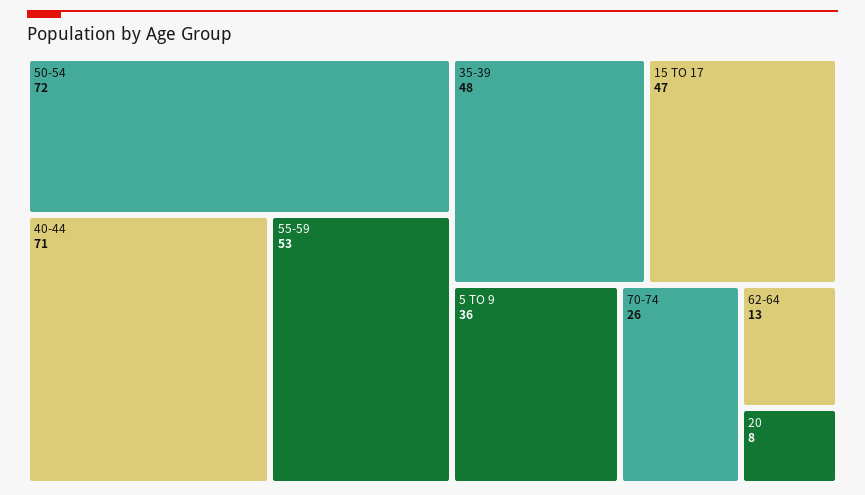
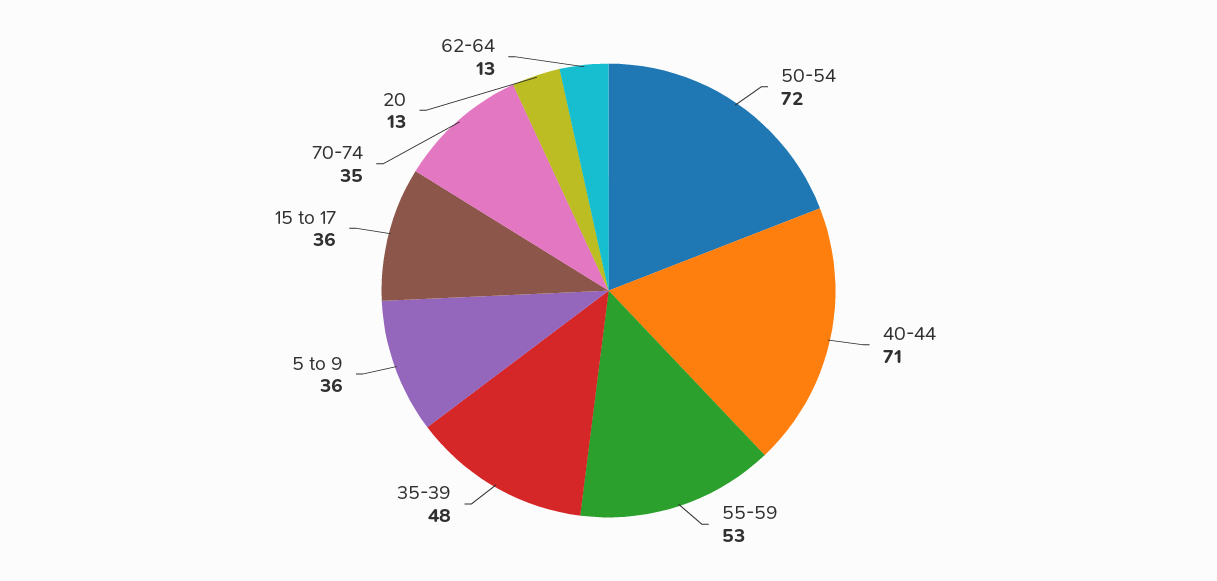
  {
    "50-54": 72,
    "40-44": 71,
    "55-59": 53,
    "35-39": 48,
-   "15 TO 17": 47,
+   "15 TO 17": 36,
    "5 TO 9": 36,
-   "70-74": 26,
+   "70-74": 35,
    "62-64": 13,
-   "20": 8
+   "20": 13
  }

